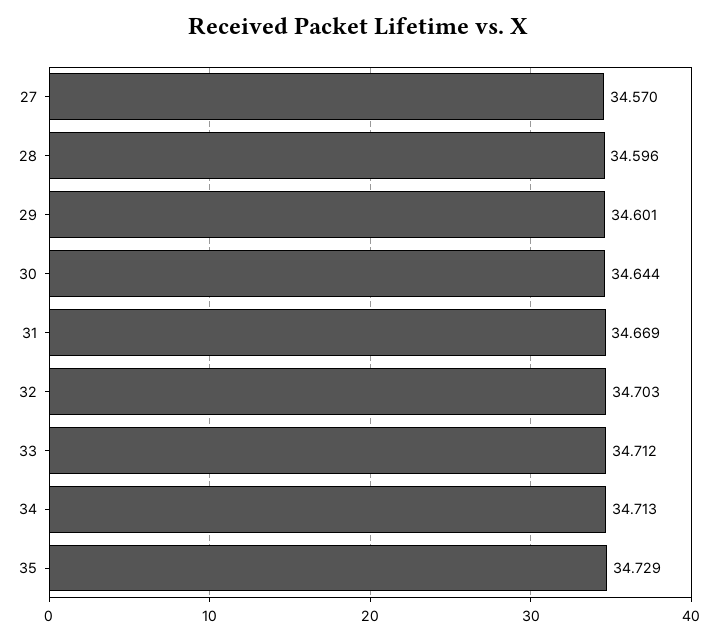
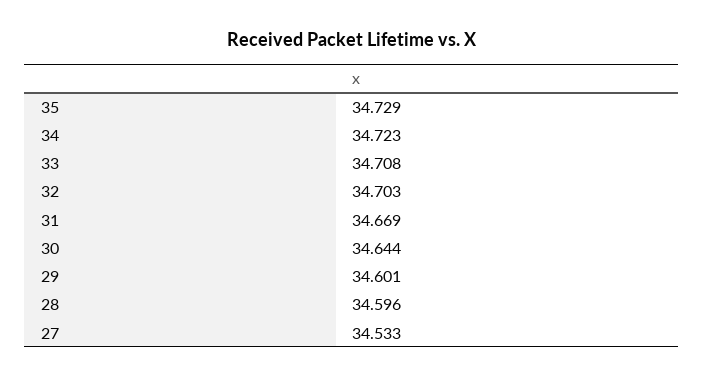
  {
-   "27": 34.57,
+   "27": 34.533,
    "28": 34.596,
    "29": 34.601,
    "30": 34.644,
    "31": 34.669,
    "32": 34.703,
-   "33": 34.712,
+   "33": 34.708,
-   "34": 34.713,
+   "34": 34.723,
    "35": 34.729
  }

